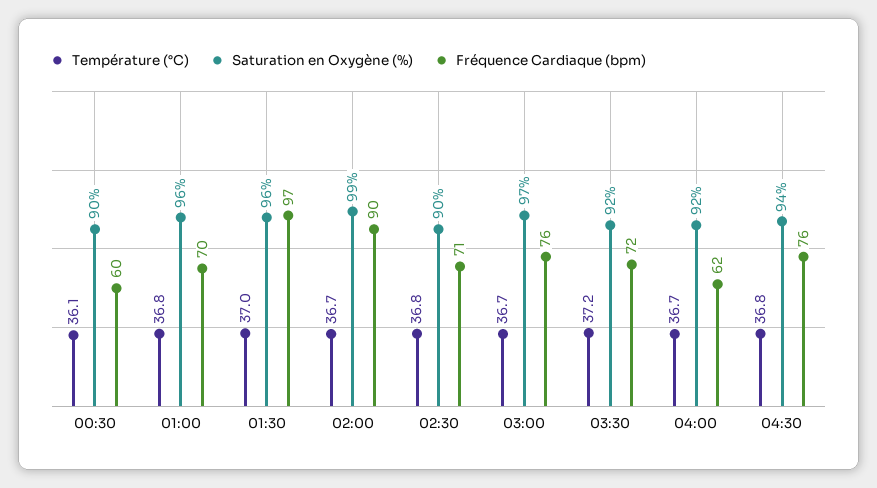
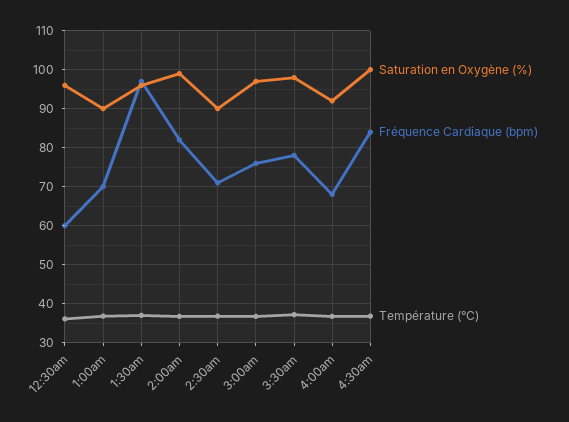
  {
    "Température (°C)": {
      "00:30": 36.1,
      "01:00": 36.8,
      "01:30": 37,
      "02:00": 36.7,
      "02:30": 36.8,
      "03:00": 36.7,
      "03:30": 37.2,
      "04:00": 36.7,
      "04:30": 36.8
    },
    "Saturation en Oxygène (%)": {
-     "00:30": 90,
+     "00:30": 96,
-     "01:00": 96,
+     "01:00": 90,
      "01:30": 96,
      "02:00": 99,
      "02:30": 90,
      "03:00": 97,
-     "03:30": 92,
+     "03:30": 98,
      "04:00": 92,
-     "04:30": 94
+     "04:30": 100
    },
    "Fréquence Cardiaque (bpm)": {
      "00:30": 60,
      "01:00": 70,
      "01:30": 97,
-     "02:00": 90,
+     "02:00": 82,
      "02:30": 71,
      "03:00": 76,
-     "03:30": 72,
+     "03:30": 78,
-     "04:00": 62,
+     "04:00": 68,
-     "04:30": 76
+     "04:30": 84
    }
  }

